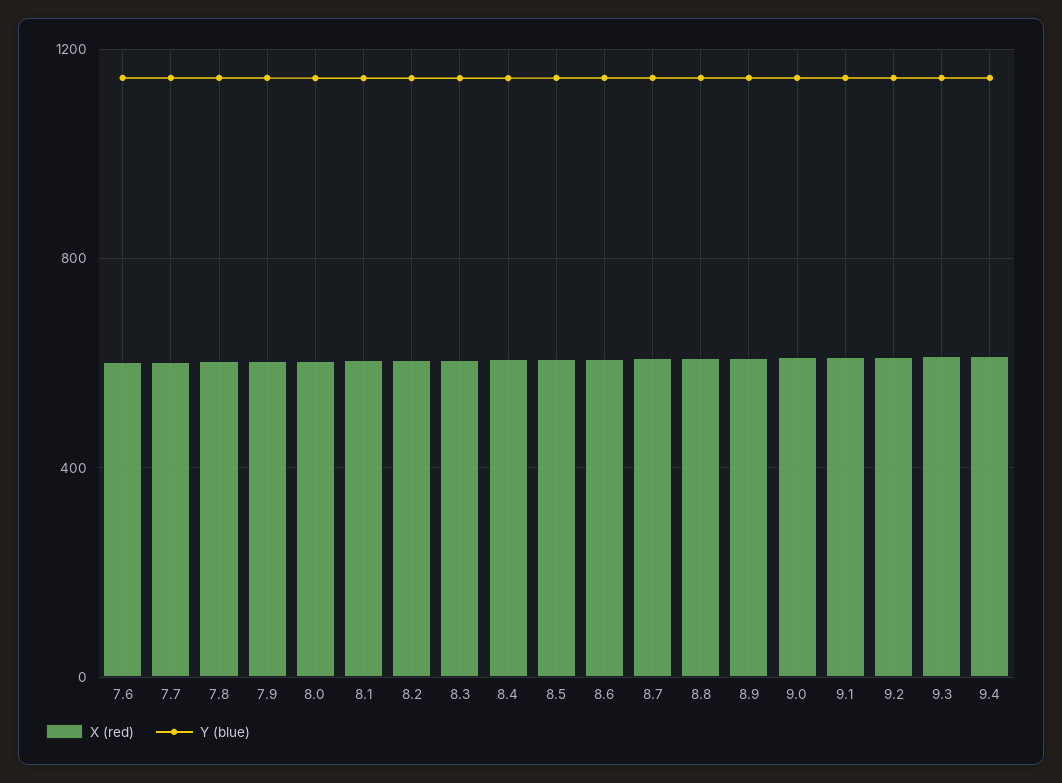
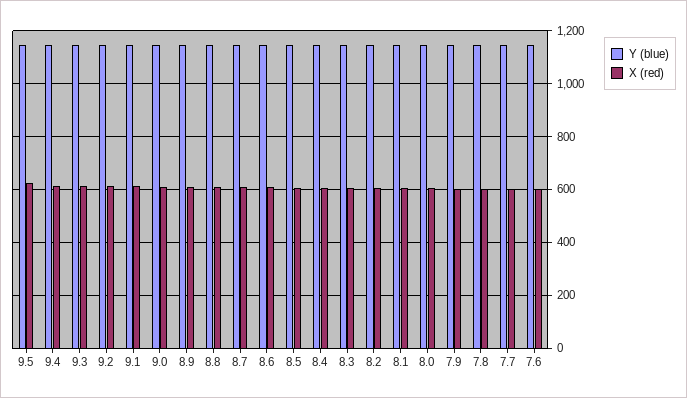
  {
    "X (red)": {
      "7.6": 600,
      "7.7": 600,
      "7.8": 600,
      "7.9": 600,
      "8.0": 600,
      "8.1": 600,
      "8.2": 600,
      "8.3": 600,
      "8.4": 600,
      "8.5": 600,
      "8.6": 600,
      "8.7": 600,
      "8.8": 600,
      "8.9": 600,
      "9.0": 600,
      "9.1": 600,
      "9.2": 625,
      "9.3": 625,
-     "9.4": 625
+     "9.4": 625,
+     "9.5": 625
    },
    "Y (blue)": {
      "7.6": 1150,
      "7.7": 1150,
      "7.8": 1150,
      "7.9": 1150,
      "8.0": 1150,
      "8.1": 1150,
      "8.2": 1150,
      "8.3": 1150,
      "8.4": 1150,
      "8.5": 1150,
      "8.6": 1150,
      "8.7": 1150,
      "8.8": 1150,
      "8.9": 1150,
      "9.0": 1150,
      "9.1": 1150,
      "9.2": 1150,
      "9.3": 1150,
-     "9.4": 1150
+     "9.4": 1150,
+     "9.5": 1150
    }
  }

